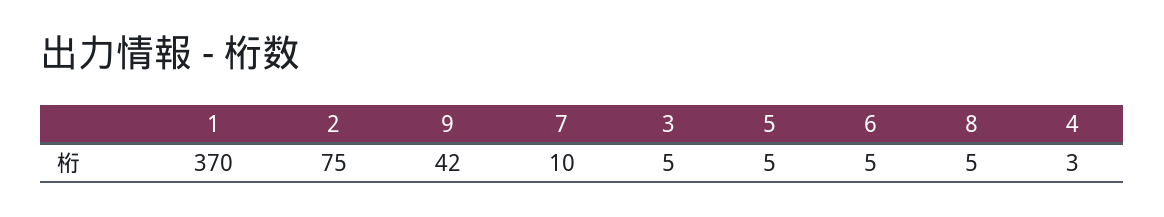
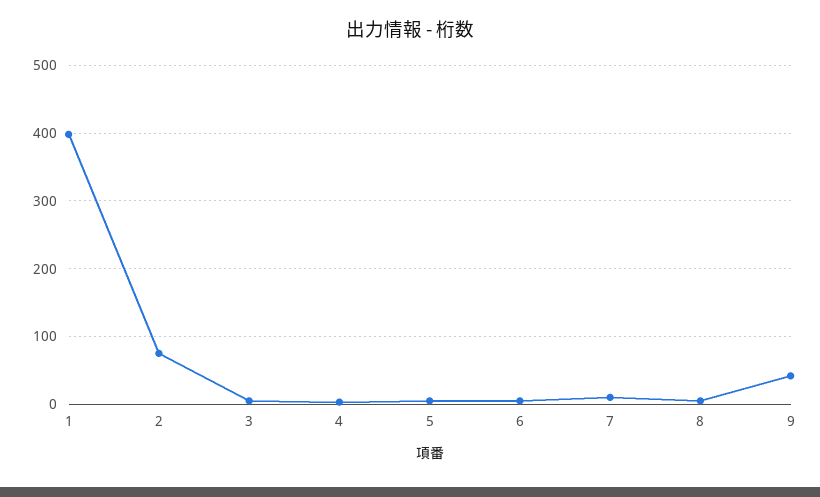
  {
-   "1": 370,
+   "1": 400,
    "2": 75,
    "9": 42,
    "7": 10,
    "3": 5,
    "5": 5,
    "6": 5,
    "8": 5,
    "4": 3
  }

